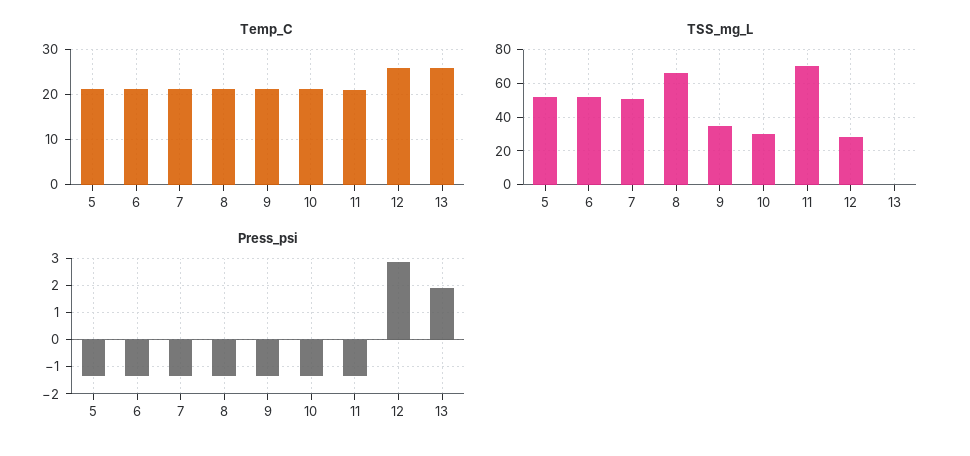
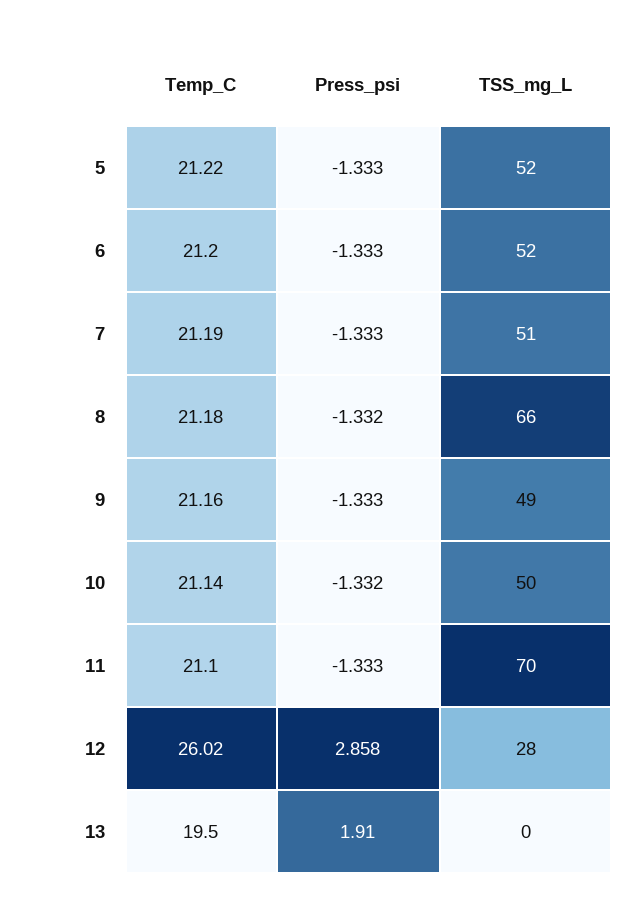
  {
    "Temp_C": {
      "5": 21.22,
      "6": 21.2,
      "7": 21.19,
      "8": 21.18,
      "9": 21.16,
      "10": 21.14,
      "11": 21.1,
      "12": 26.02,
-     "13": 26
+     "13": 19.5
    },
    "TSS_mg_L": {
      "5": 52,
      "6": 52,
      "7": 51,
      "8": 66,
-     "9": 35,
+     "9": 49,
-     "10": 30,
+     "10": 50,
      "11": 70,
      "12": 28,
      "13": 0
    },
    "Press_psi": {
      "5": -1.333,
      "6": -1.333,
      "7": -1.333,
      "8": -1.332,
      "9": -1.333,
      "10": -1.332,
      "11": -1.333,
      "12": 2.858,
      "13": 1.91
    }
  }

